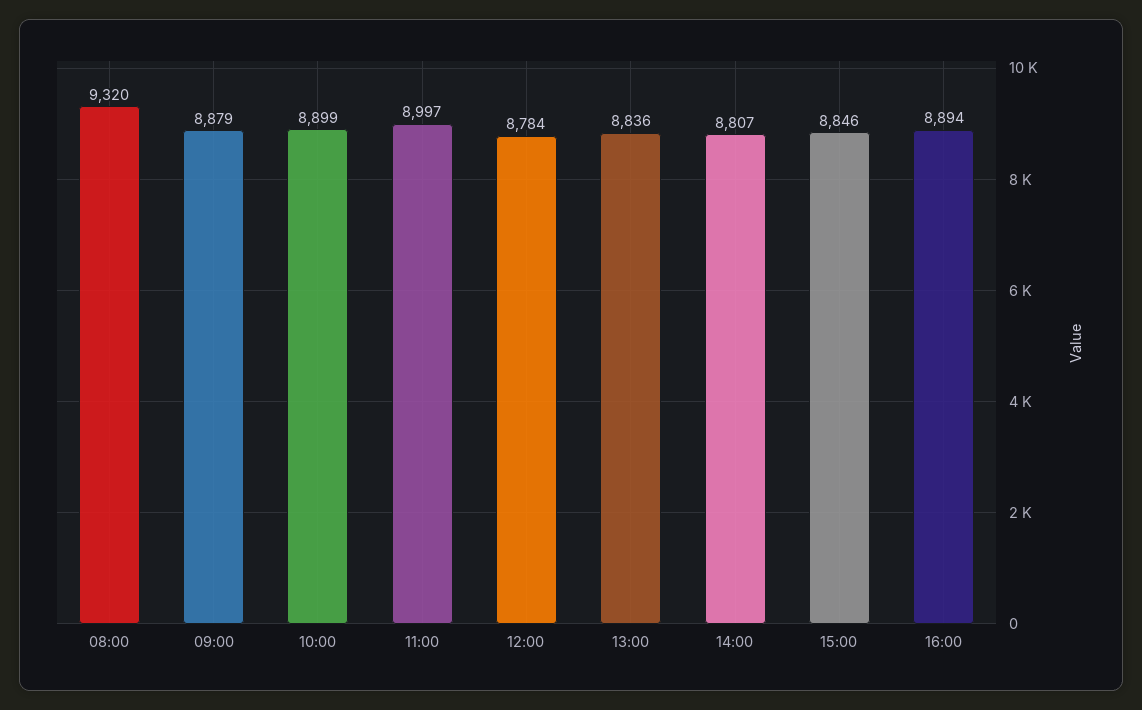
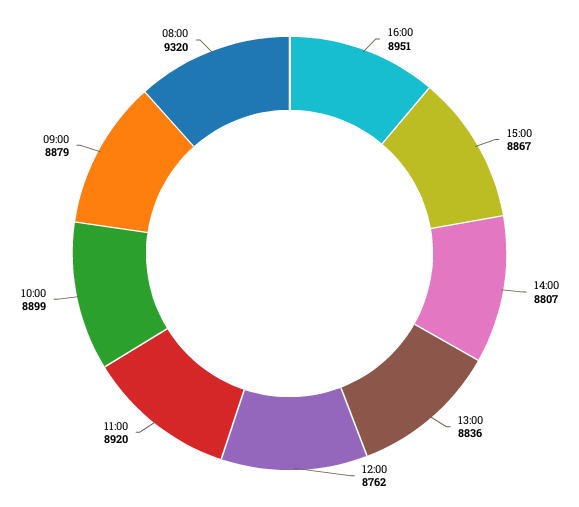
  {
    "08:00": 9320,
    "09:00": 8879,
    "10:00": 8899,
-   "11:00": 8997,
+   "11:00": 8920,
-   "12:00": 8784,
+   "12:00": 8762,
    "13:00": 8836,
    "14:00": 8807,
-   "15:00": 8846,
+   "15:00": 8867,
-   "16:00": 8894
+   "16:00": 8951
  }

